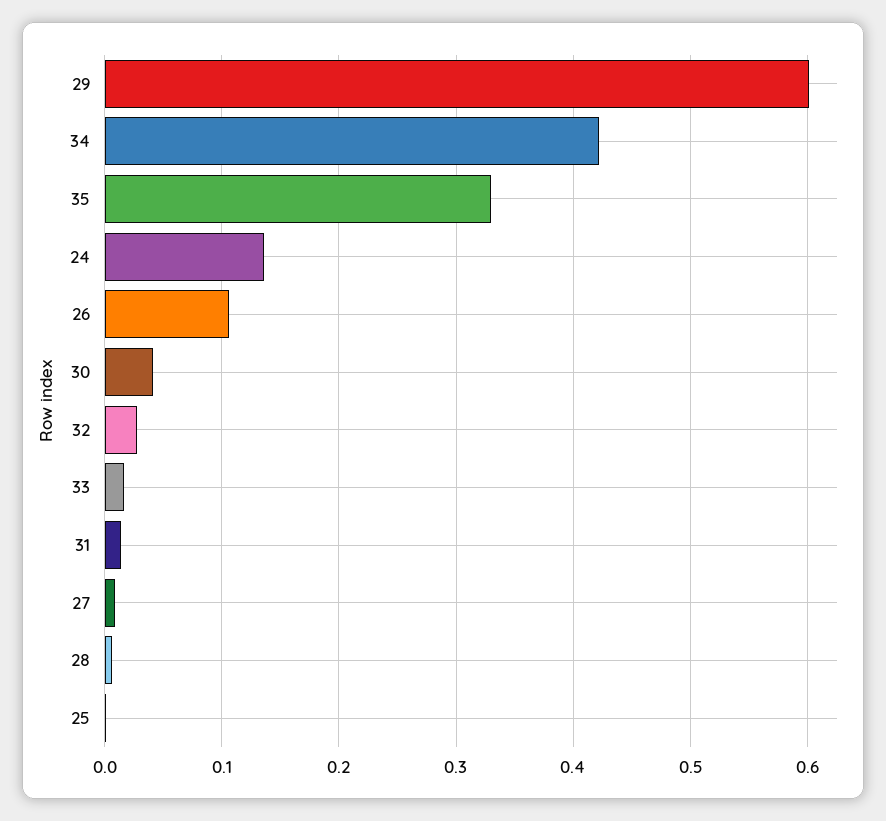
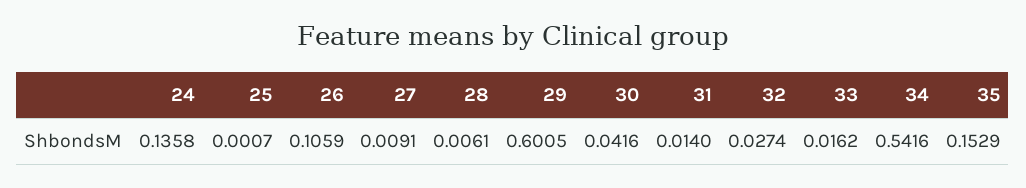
  {
    "29": 0.6005,
-   "34": 0.42,
+   "34": 0.5416,
-   "35": 0.33,
+   "35": 0.1529,
    "24": 0.1358,
    "26": 0.1059,
    "30": 0.0416,
    "32": 0.0274,
    "33": 0.0162,
    "31": 0.014,
    "27": 0.0091,
    "28": 0.0061,
    "25": 0.0007
  }

